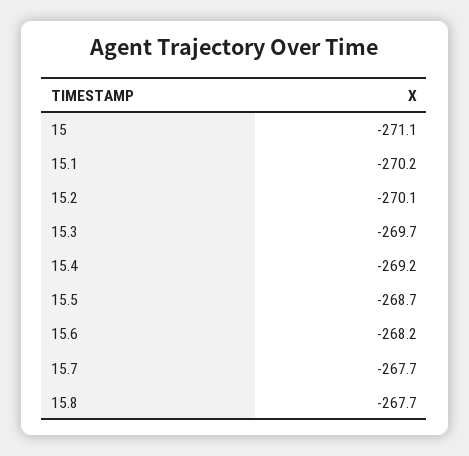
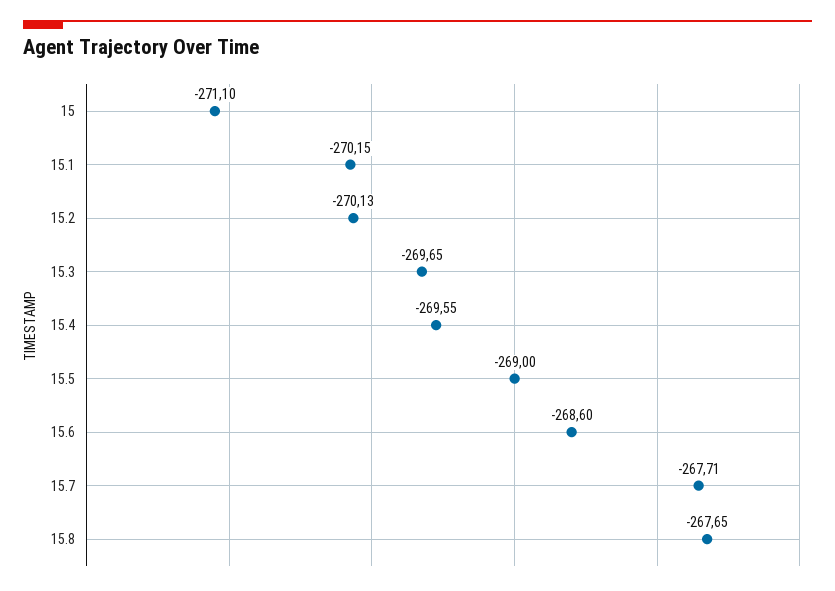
  {
    "15": -271.1,
    "15.1": -270.15,
    "15.2": -270.13,
    "15.3": -269.65,
-   "15.4": -269.2,
+   "15.4": -269.55,
-   "15.5": -268.7,
+   "15.5": -269,
-   "15.6": -268.2,
+   "15.6": -268.6,
    "15.7": -267.71,
    "15.8": -267.65
  }

